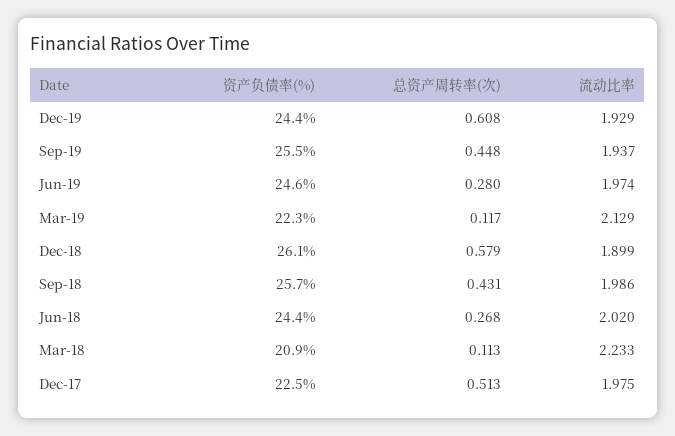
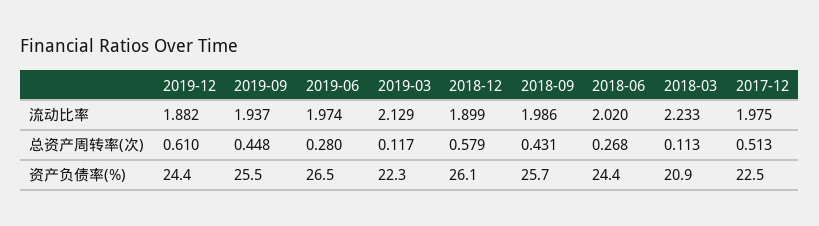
  {
    "资产负债率(%)": {
      "Dec-19": 24.4,
      "Sep-19": 25.5,
-     "Jun-19": 24.6,
+     "Jun-19": 26.5,
      "Mar-19": 22.3,
      "Dec-18": 26.1,
      "Sep-18": 25.7,
      "Jun-18": 24.4,
      "Mar-18": 20.9,
      "Dec-17": 22.5
    },
    "总资产周转率(次)": {
-     "Dec-19": 0.608,
+     "Dec-19": 0.61,
      "Sep-19": 0.448,
      "Jun-19": 0.28,
      "Mar-19": 0.117,
      "Dec-18": 0.579,
      "Sep-18": 0.431,
      "Jun-18": 0.268,
      "Mar-18": 0.113,
      "Dec-17": 0.513
    },
    "流动比率": {
-     "Dec-19": 1.929,
+     "Dec-19": 1.882,
      "Sep-19": 1.937,
      "Jun-19": 1.974,
      "Mar-19": 2.129,
      "Dec-18": 1.899,
      "Sep-18": 1.986,
      "Jun-18": 2.02,
      "Mar-18": 2.233,
      "Dec-17": 1.975
    }
  }

